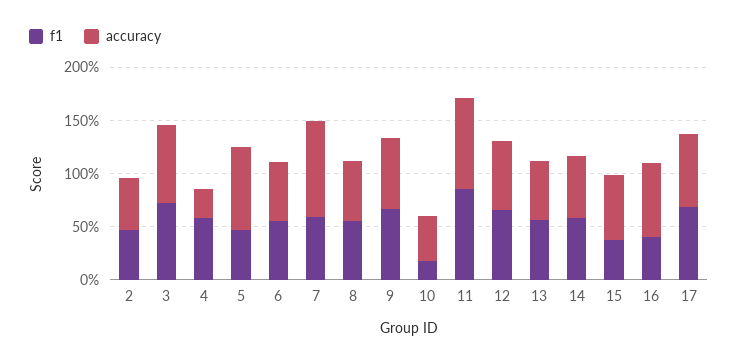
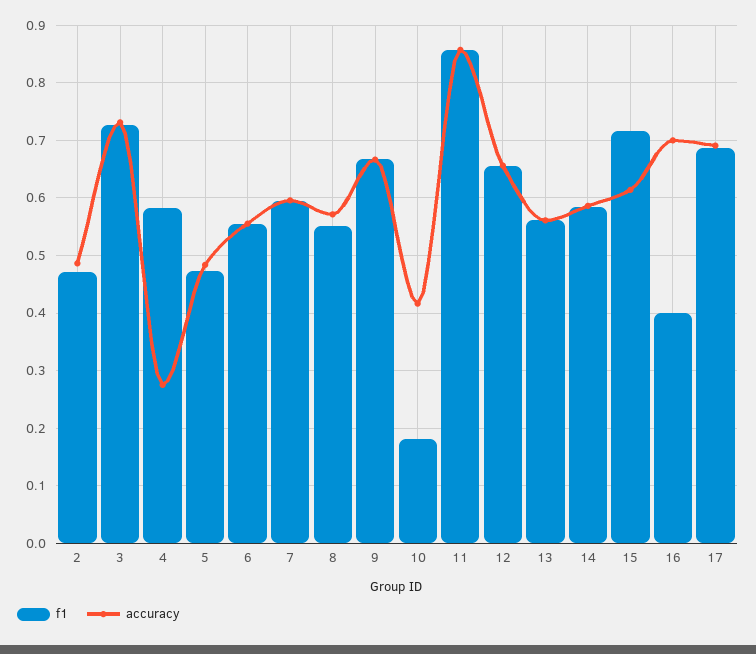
  {
    "f1": {
      "2": 0.48,
      "3": 0.72,
      "4": 0.58,
      "5": 0.48,
      "6": 0.56,
      "7": 0.6,
      "8": 0.56,
      "9": 0.66,
      "10": 0.18,
      "11": 0.86,
      "12": 0.66,
      "13": 0.56,
      "14": 0.58,
-     "15": 0.4,
+     "15": 0.72,
      "16": 0.4,
      "17": 0.68
    },
    "accuracy": {
      "2": 0.48,
      "3": 0.74,
      "4": 0.28,
-     "5": 0.8,
+     "5": 0.48,
      "6": 0.56,
-     "7": 0.9,
+     "7": 0.6,
      "8": 0.58,
      "9": 0.66,
      "10": 0.42,
      "11": 0.86,
      "12": 0.66,
      "13": 0.56,
      "14": 0.58,
      "15": 0.62,
      "16": 0.7,
      "17": 0.7
    }
  }

